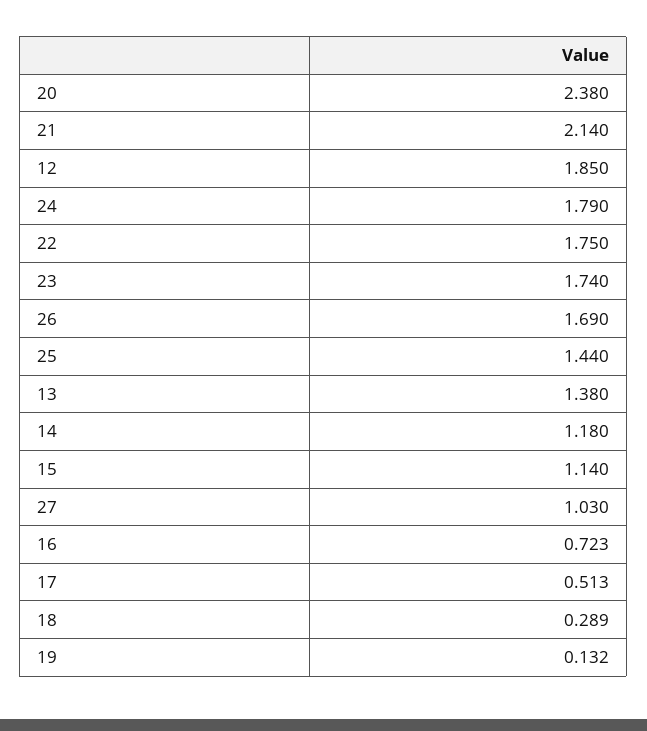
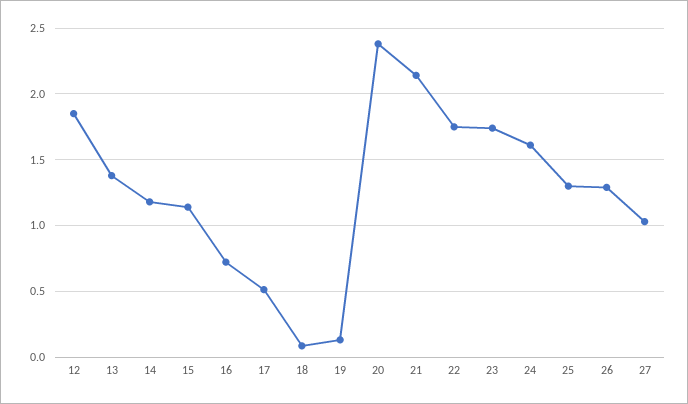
  {
    "20": 2.38,
    "21": 2.14,
    "12": 1.85,
-   "24": 1.79,
+   "24": 1.6,
    "22": 1.75,
    "23": 1.74,
-   "26": 1.69,
+   "26": 1.3,
-   "25": 1.44,
+   "25": 1.3,
    "13": 1.38,
    "14": 1.18,
    "15": 1.14,
    "27": 1.03,
    "16": 0.723,
    "17": 0.513,
-   "18": 0.289,
+   "18": 0.1,
    "19": 0.132
  }

